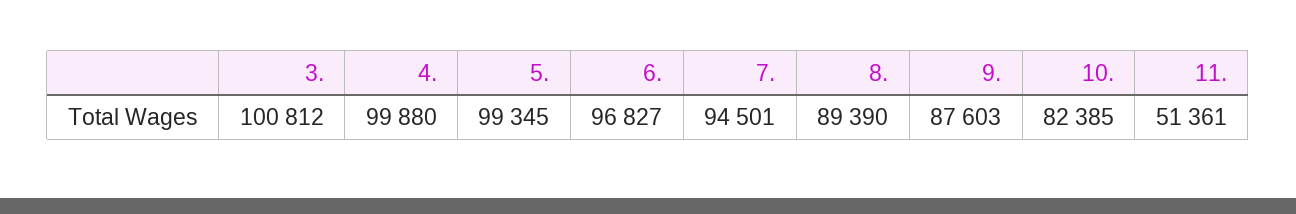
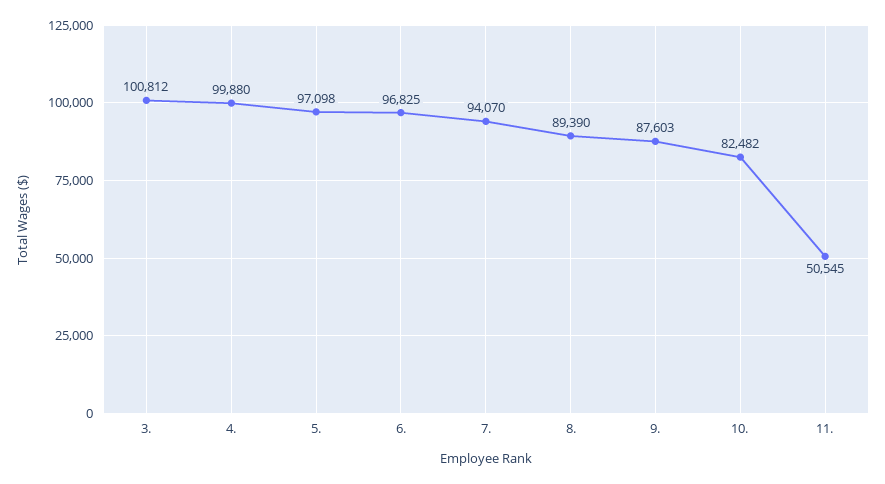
  {
    "3.": 100812,
    "4.": 99880,
-   "5.": 99345,
+   "5.": 97098,
-   "6.": 96827,
+   "6.": 96825,
-   "7.": 94501,
+   "7.": 94070,
    "8.": 89390,
    "9.": 87603,
-   "10.": 82385,
+   "10.": 82482,
-   "11.": 51361
+   "11.": 50545
  }

